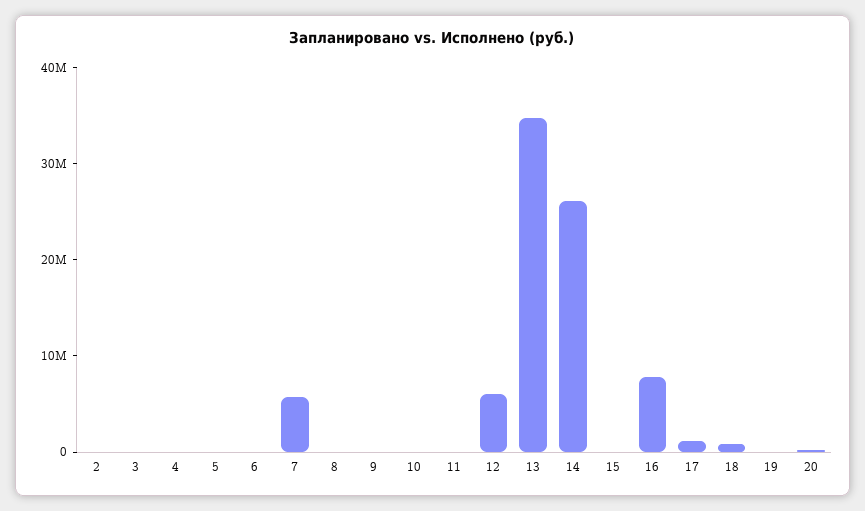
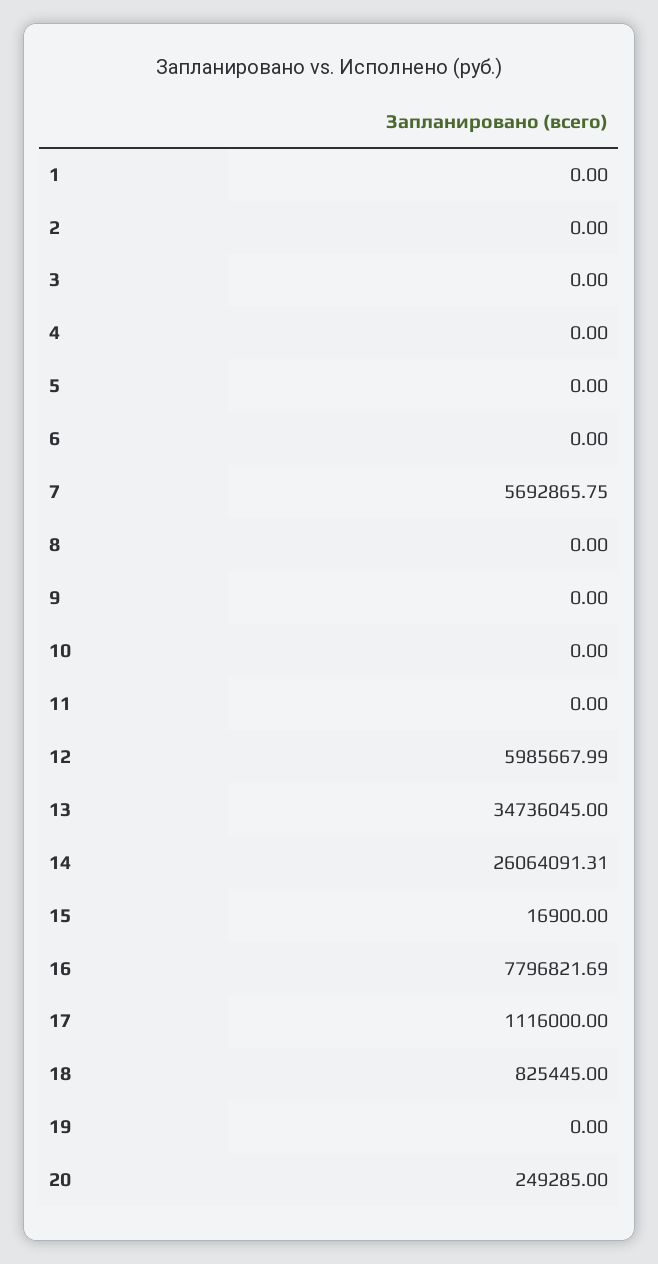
  {
    "2": 0,
    "3": 0,
    "4": 0,
    "5": 0,
    "6": 0,
    "7": 5692865.75,
    "8": 0,
    "9": 0,
    "10": 0,
    "11": 0,
    "12": 5985667.99,
    "13": 34736045,
    "14": 26064091.31,
    "15": 16900,
    "16": 7796821.69,
    "17": 1116000,
    "18": 825445,
    "19": 0,
-   "20": 249285
+   "20": 249285,
+   "1": 0
  }

